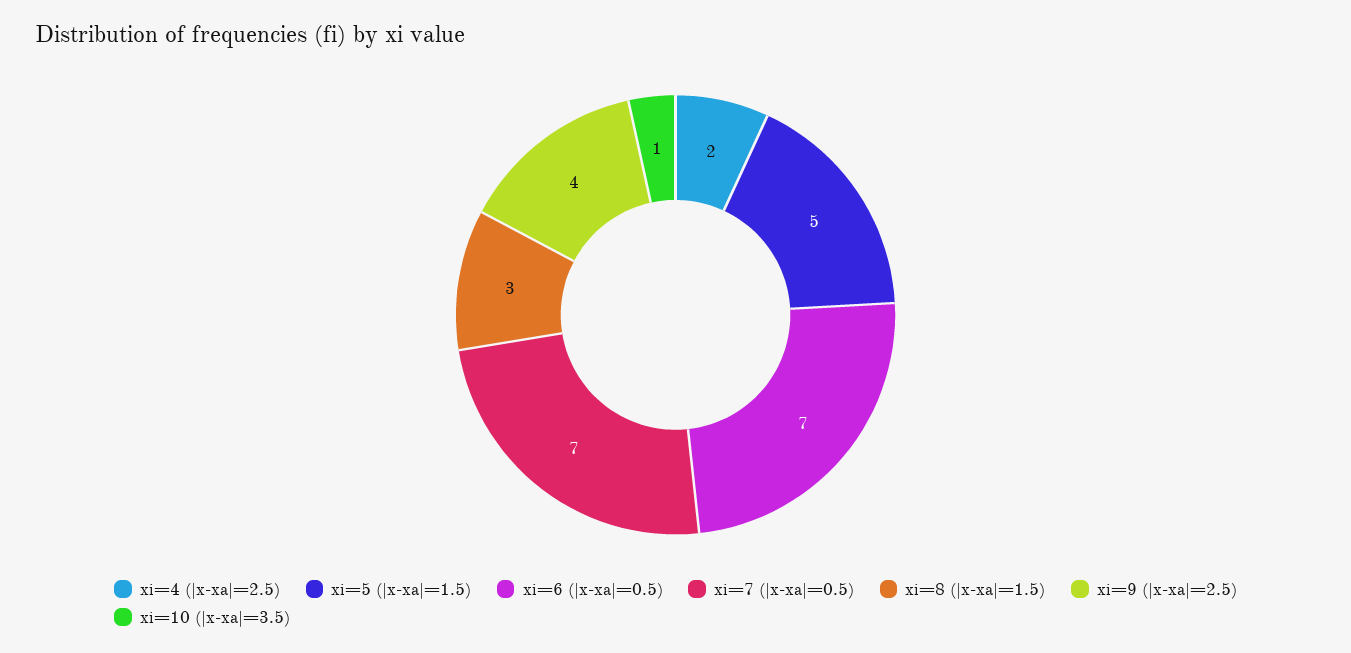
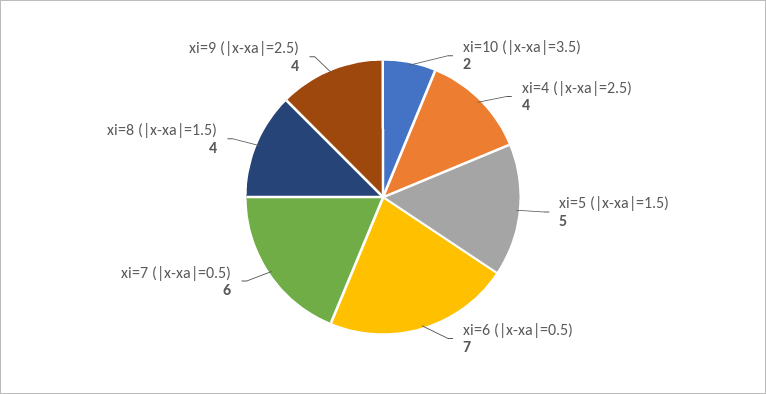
  {
-   "xi=4 (|x-xa|=2.5)": 2,
+   "xi=4 (|x-xa|=2.5)": 4,
    "xi=5 (|x-xa|=1.5)": 5,
    "xi=6 (|x-xa|=0.5)": 7,
-   "xi=7 (|x-xa|=0.5)": 7,
+   "xi=7 (|x-xa|=0.5)": 6,
-   "xi=8 (|x-xa|=1.5)": 3,
+   "xi=8 (|x-xa|=1.5)": 4,
    "xi=9 (|x-xa|=2.5)": 4,
-   "xi=10 (|x-xa|=3.5)": 1
+   "xi=10 (|x-xa|=3.5)": 2
  }

